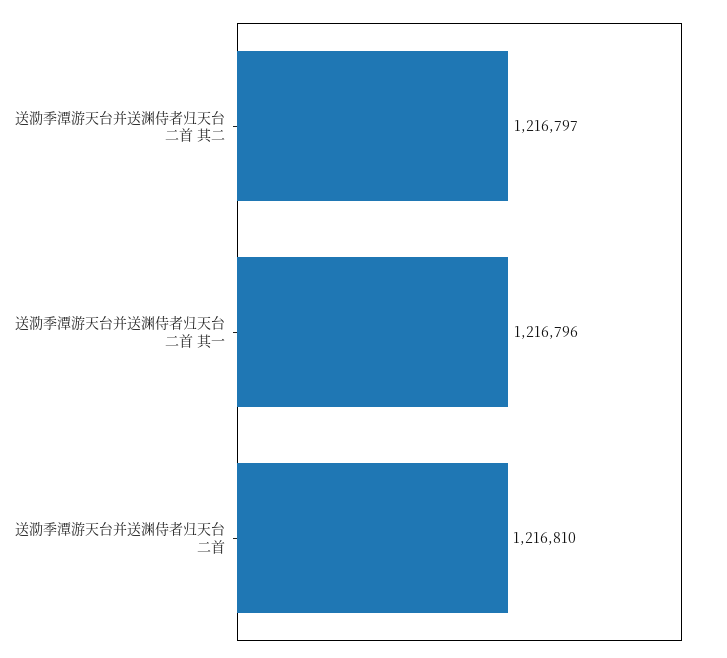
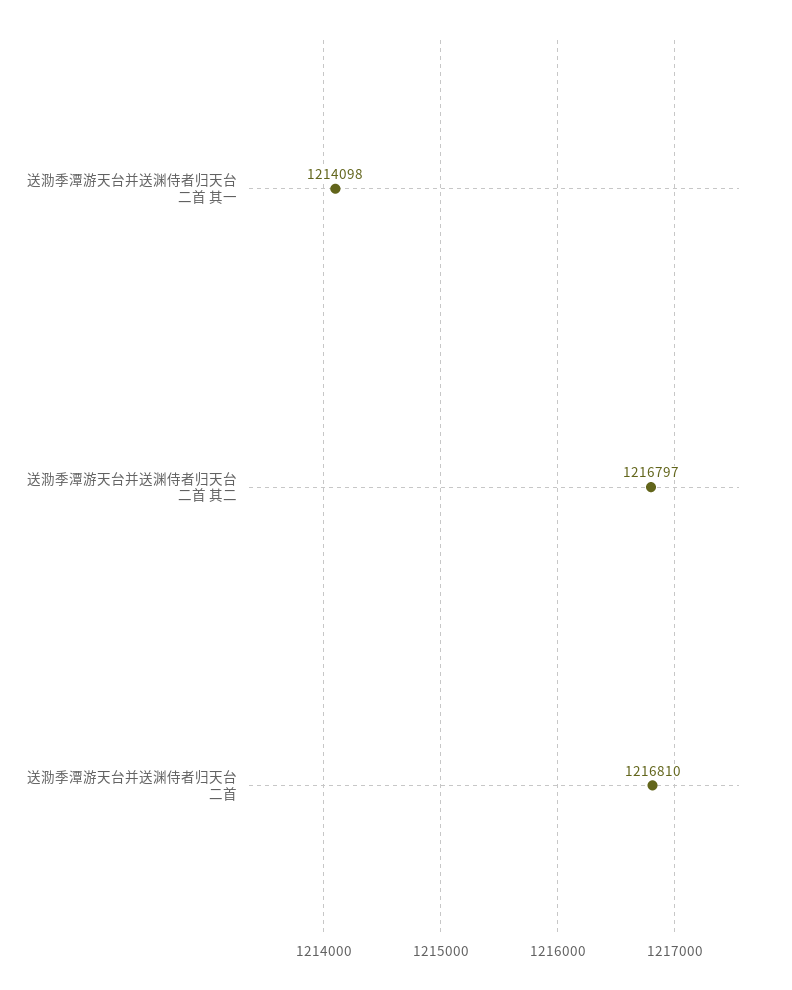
  {
    "送泐季潭游天台并送渊侍者归天台二首 其二": 1216797,
-   "送泐季潭游天台并送渊侍者归天台二首 其一": 1216796,
+   "送泐季潭游天台并送渊侍者归天台二首 其一": 1214098,
    "送泐季潭游天台并送渊侍者归天台二首": 1216810
  }

